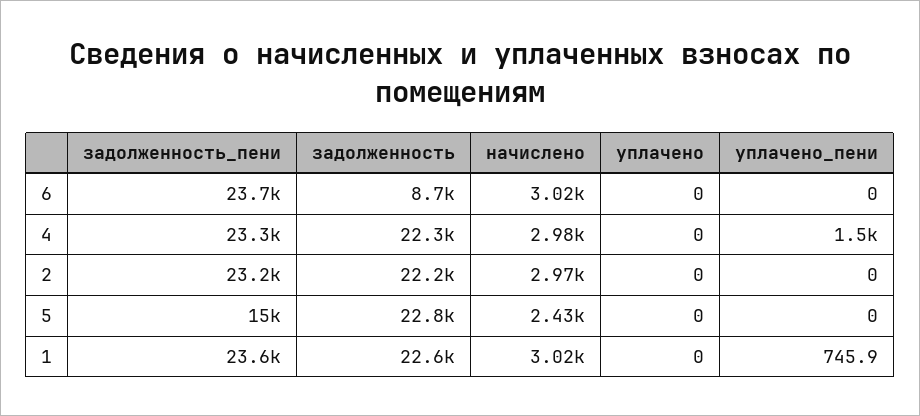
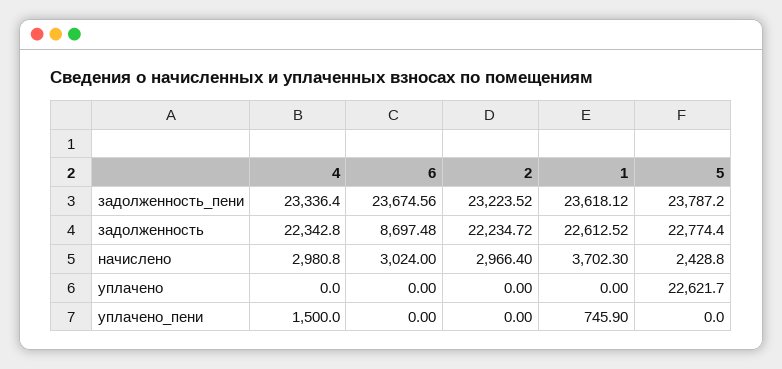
  {
    "задолженность_пени": {
      "6": 23674.56,
      "4": 23336.4,
      "2": 23223.52,
-     "5": 15000,
+     "5": 23787.2,
      "1": 23618.12
    },
    "задолженность": {
      "6": 8697.48,
      "4": 22342.8,
      "2": 22234.72,
      "5": 22774.4,
      "1": 22612.52
    },
    "начислено": {
      "6": 3024,
      "4": 2980.8,
      "2": 2966.4,
      "5": 2428.8,
-     "1": 3020
+     "1": 3702.3
    },
    "уплачено": {
      "6": 0,
      "4": 0,
      "2": 0,
-     "5": 0,
+     "5": 22621.7,
      "1": 0
    },
    "уплачено_пени": {
      "6": 0,
      "4": 1500,
      "2": 0,
      "5": 0,
      "1": 745.9
    }
  }

